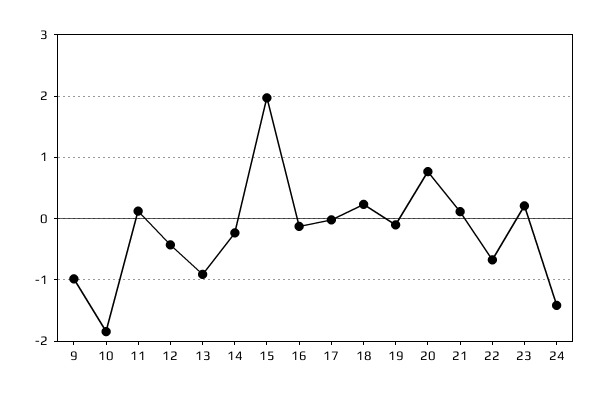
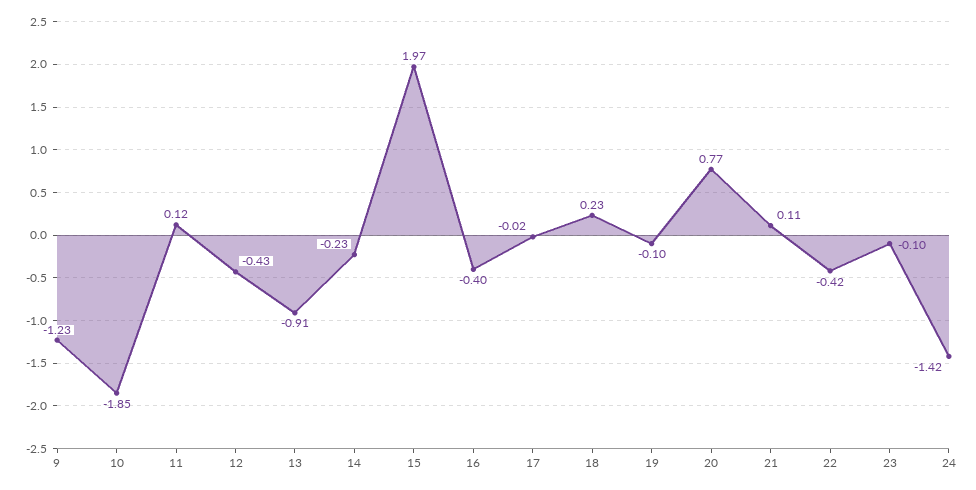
  {
-   "9": -1,
+   "9": -1.23,
    "10": -1.85,
    "11": 0.12,
    "12": -0.43,
    "13": -0.91,
    "14": -0.23,
    "15": 1.97,
-   "16": -0.1,
+   "16": -0.4,
    "17": -0.02,
    "18": 0.23,
    "19": -0.1,
    "20": 0.77,
    "21": 0.11,
-   "22": -0.7,
+   "22": -0.42,
-   "23": 0.2,
+   "23": -0.1,
    "24": -1.42
  }

